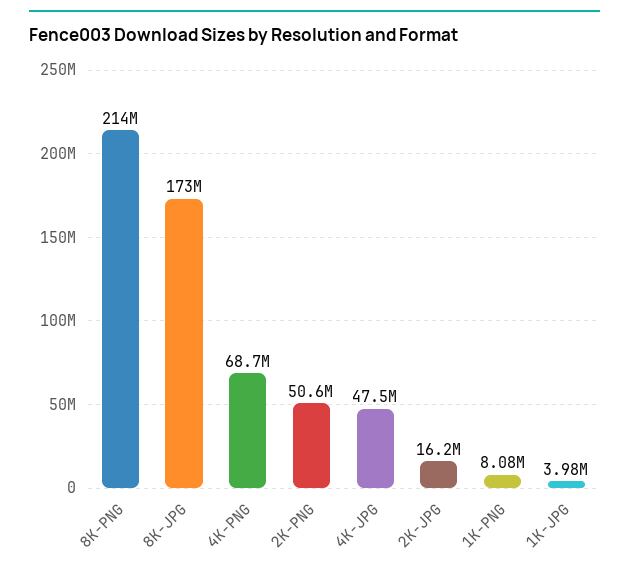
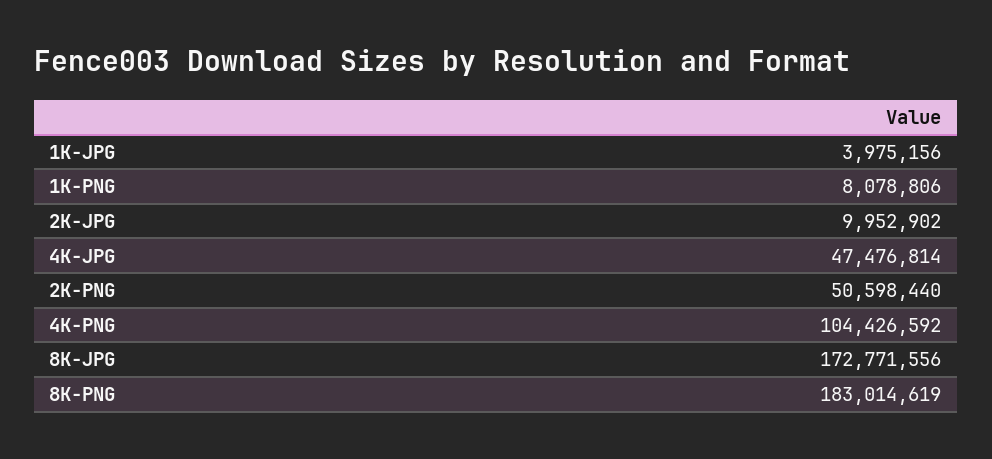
  {
-   "8K-PNG": 214000000,
+   "8K-PNG": 183014619,
    "8K-JPG": 172771556,
-   "4K-PNG": 68700000,
+   "4K-PNG": 104426592,
    "2K-PNG": 50598440,
    "4K-JPG": 47476814,
-   "2K-JPG": 16200000,
+   "2K-JPG": 9952902,
    "1K-PNG": 8078806,
    "1K-JPG": 3975156
  }

